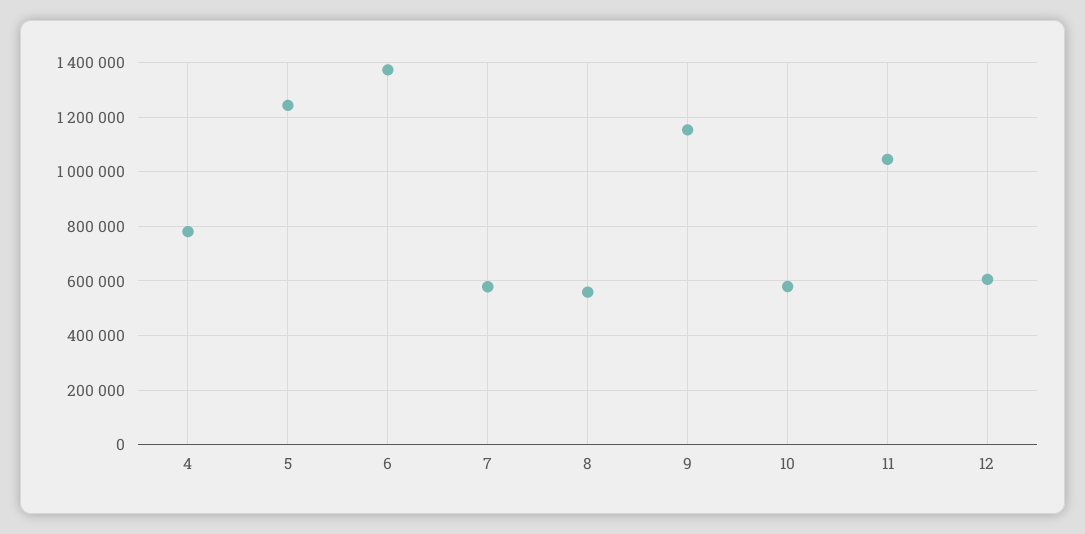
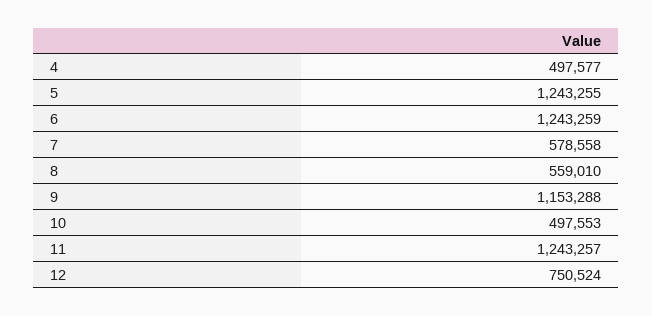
  {
-   "4": 775000,
+   "4": 497577,
    "5": 1243255,
-   "6": 1375000,
+   "6": 1243259,
    "7": 578558,
    "8": 559010,
    "9": 1153288,
-   "10": 575000,
+   "10": 497553,
-   "11": 1050000,
+   "11": 1243257,
-   "12": 600000
+   "12": 750524
  }

